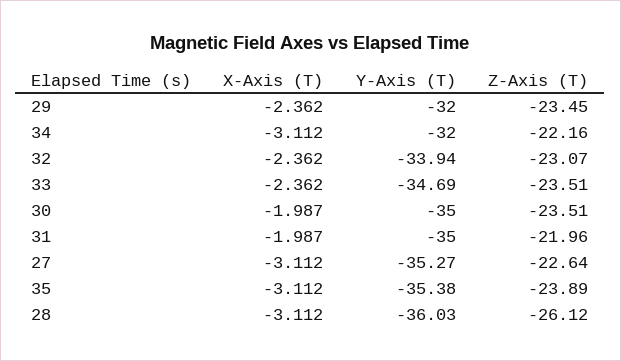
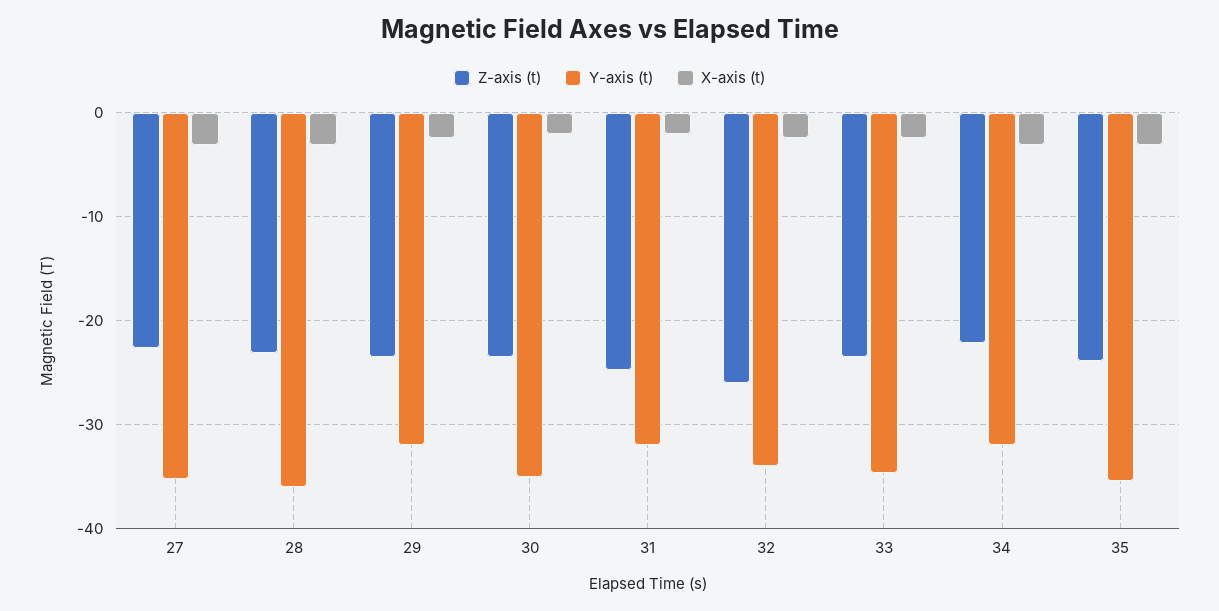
  {
    "X-Axis (T)": {
      "29": -2.362,
      "34": -3.112,
      "32": -2.362,
      "33": -2.362,
      "30": -1.987,
      "31": -1.987,
      "27": -3.112,
      "35": -3.112,
      "28": -3.112
    },
    "Y-Axis (T)": {
      "29": -32,
      "34": -32,
      "32": -33.94,
      "33": -34.69,
      "30": -35,
-     "31": -35,
+     "31": -32,
      "27": -35.27,
      "35": -35.38,
      "28": -36.03
    },
    "Z-Axis (T)": {
      "29": -23.45,
      "34": -22.16,
-     "32": -23.07,
+     "32": -26,
      "33": -23.51,
      "30": -23.51,
-     "31": -21.96,
+     "31": -25,
      "27": -22.64,
      "35": -23.89,
-     "28": -26.12
+     "28": -23
    }
  }

